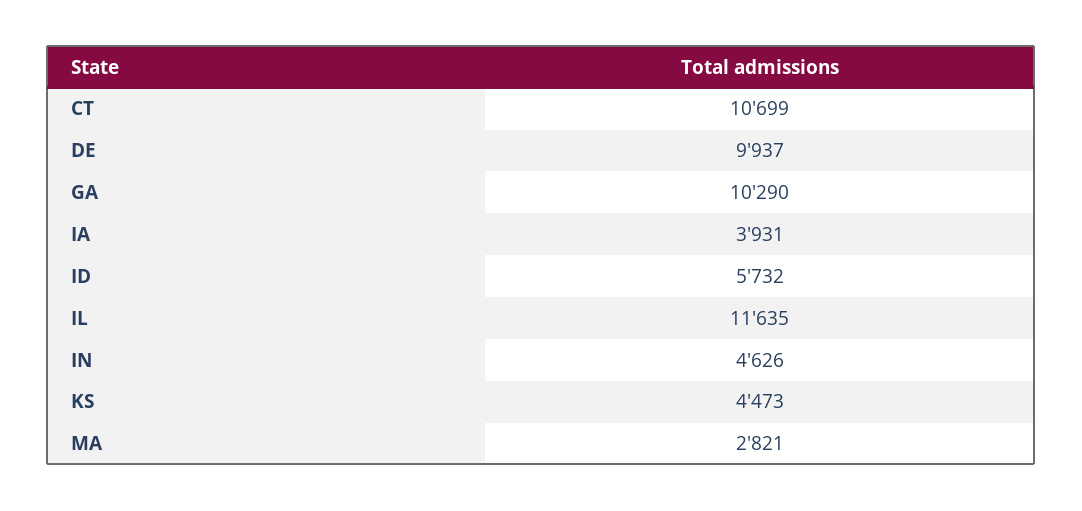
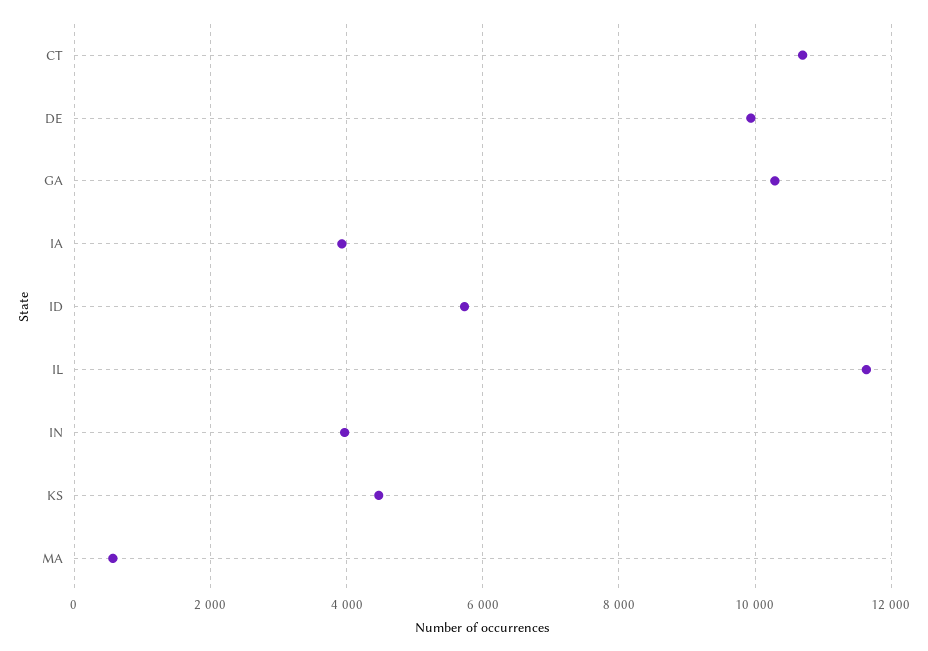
  {
    "CT": 10699,
    "DE": 9937,
    "GA": 10290,
    "IA": 3931,
    "ID": 5732,
    "IL": 11635,
-   "IN": 4626,
+   "IN": 4000,
    "KS": 4473,
-   "MA": 2821
+   "MA": 600
  }

